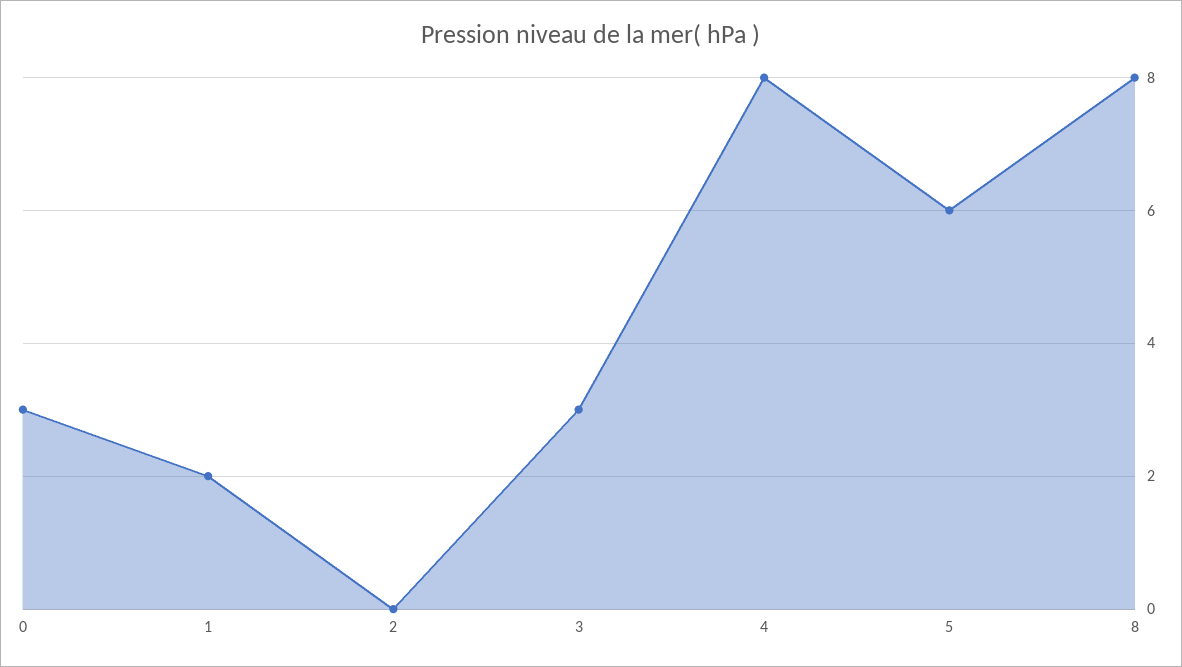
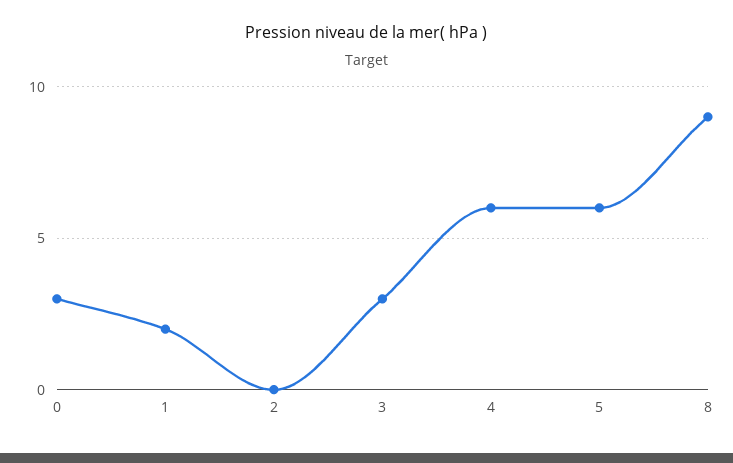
  {
    "0": 3,
    "1": 2,
    "2": 0,
    "3": 3,
-   "4": 8,
+   "4": 6,
    "5": 6,
-   "8": 8
+   "8": 9
  }

